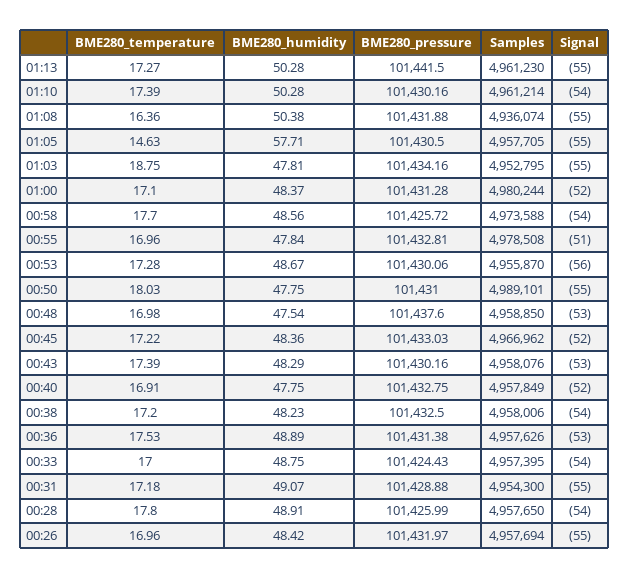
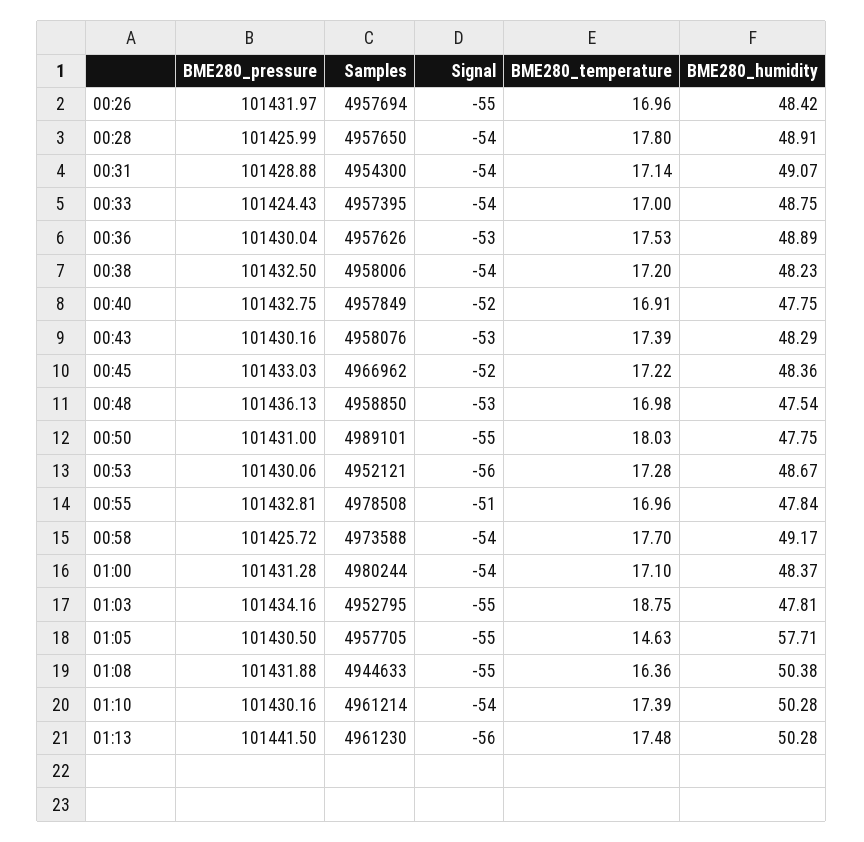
  {
    "BME280_temperature": {
-     "01:13": 17.27,
+     "01:13": 17.48,
      "01:10": 17.39,
      "01:08": 16.36,
      "01:05": 14.63,
      "01:03": 18.75,
      "01:00": 17.1,
      "00:58": 17.7,
      "00:55": 16.96,
      "00:53": 17.28,
      "00:50": 18.03,
      "00:48": 16.98,
      "00:45": 17.22,
      "00:43": 17.39,
      "00:40": 16.91,
      "00:38": 17.2,
      "00:36": 17.53,
      "00:33": 17,
-     "00:31": 17.18,
+     "00:31": 17.14,
      "00:28": 17.8,
      "00:26": 16.96
    },
    "BME280_humidity": {
      "01:13": 50.28,
      "01:10": 50.28,
      "01:08": 50.38,
      "01:05": 57.71,
      "01:03": 47.81,
      "01:00": 48.37,
-     "00:58": 48.56,
+     "00:58": 49.17,
      "00:55": 47.84,
      "00:53": 48.67,
      "00:50": 47.75,
      "00:48": 47.54,
      "00:45": 48.36,
      "00:43": 48.29,
      "00:40": 47.75,
      "00:38": 48.23,
      "00:36": 48.89,
      "00:33": 48.75,
      "00:31": 49.07,
      "00:28": 48.91,
      "00:26": 48.42
    },
    "BME280_pressure": {
      "01:13": 101441.5,
      "01:10": 101430.16,
      "01:08": 101431.88,
      "01:05": 101430.5,
      "01:03": 101434.16,
      "01:00": 101431.28,
      "00:58": 101425.72,
      "00:55": 101432.81,
      "00:53": 101430.06,
      "00:50": 101431,
-     "00:48": 101437.6,
+     "00:48": 101436.13,
      "00:45": 101433.03,
      "00:43": 101430.16,
      "00:40": 101432.75,
      "00:38": 101432.5,
-     "00:36": 101431.38,
+     "00:36": 101430.04,
      "00:33": 101424.43,
      "00:31": 101428.88,
      "00:28": 101425.99,
      "00:26": 101431.97
    },
    "Samples": {
      "01:13": 4961230,
      "01:10": 4961214,
-     "01:08": 4936074,
+     "01:08": 4944633,
      "01:05": 4957705,
      "01:03": 4952795,
      "01:00": 4980244,
      "00:58": 4973588,
      "00:55": 4978508,
-     "00:53": 4955870,
+     "00:53": 4952121,
      "00:50": 4989101,
      "00:48": 4958850,
      "00:45": 4966962,
      "00:43": 4958076,
      "00:40": 4957849,
      "00:38": 4958006,
      "00:36": 4957626,
      "00:33": 4957395,
      "00:31": 4954300,
      "00:28": 4957650,
      "00:26": 4957694
    },
    "Signal": {
-     "01:13": -55,
+     "01:13": -56,
      "01:10": -54,
      "01:08": -55,
      "01:05": -55,
      "01:03": -55,
-     "01:00": -52,
+     "01:00": -54,
      "00:58": -54,
      "00:55": -51,
      "00:53": -56,
      "00:50": -55,
      "00:48": -53,
      "00:45": -52,
      "00:43": -53,
      "00:40": -52,
      "00:38": -54,
      "00:36": -53,
      "00:33": -54,
-     "00:31": -55,
+     "00:31": -54,
      "00:28": -54,
      "00:26": -55
    }
  }

